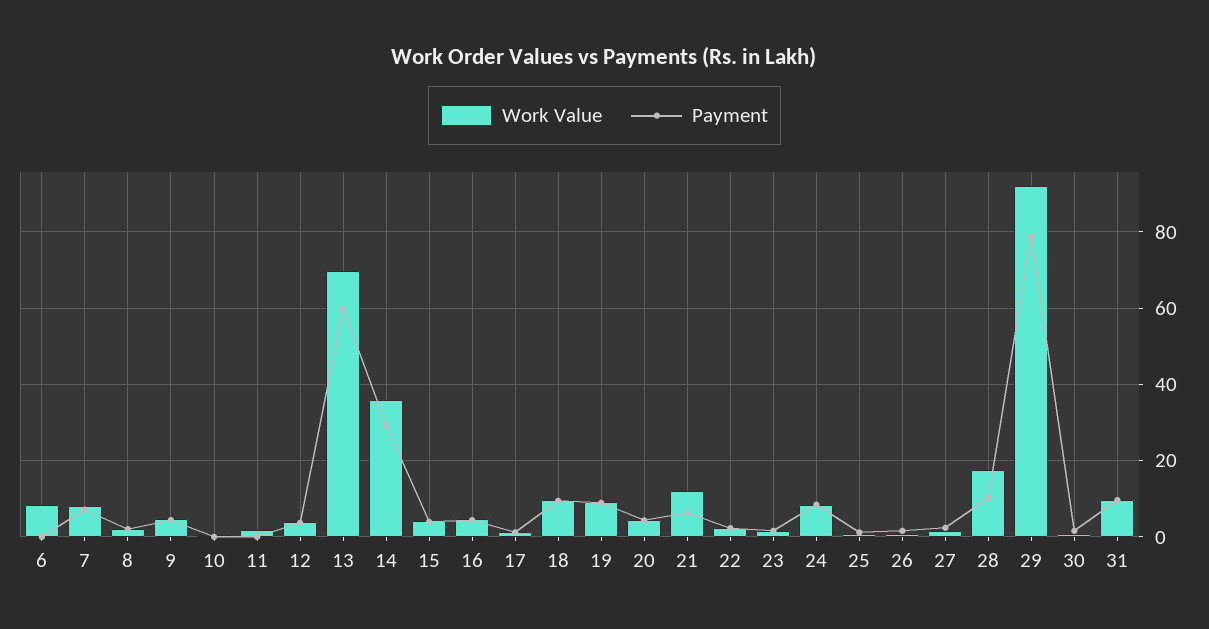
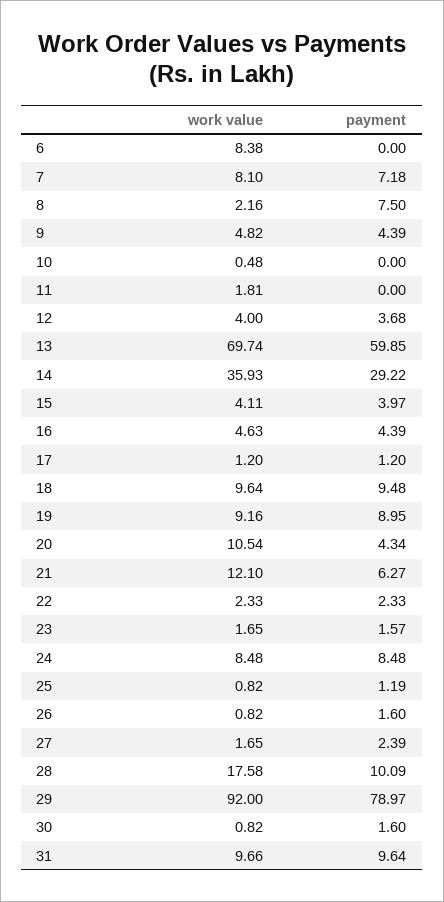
  {
    "Work Value": {
      "6": 8.38,
      "7": 8.1,
      "8": 2.16,
      "9": 4.82,
      "10": 0.48,
      "11": 1.81,
      "12": 4,
      "13": 69.74,
      "14": 35.93,
      "15": 4.11,
      "16": 4.63,
      "17": 1.2,
      "18": 9.64,
      "19": 9.16,
-     "20": 4,
+     "20": 10.54,
      "21": 12.1,
      "22": 2.33,
      "23": 1.65,
      "24": 8.48,
      "25": 0.82,
      "26": 0.82,
      "27": 1.65,
      "28": 17.58,
      "29": 92,
      "30": 0.82,
      "31": 9.66
    },
    "Payment": {
      "6": 0,
      "7": 7.18,
-     "8": 2,
+     "8": 7.5,
      "9": 4.39,
      "10": 0,
      "11": 0,
      "12": 3.68,
      "13": 59.85,
      "14": 29.22,
      "15": 3.97,
      "16": 4.39,
      "17": 1.2,
      "18": 9.48,
      "19": 8.95,
      "20": 4.34,
      "21": 6.27,
      "22": 2.33,
      "23": 1.57,
      "24": 8.48,
      "25": 1.19,
      "26": 1.6,
      "27": 2.39,
      "28": 10.09,
      "29": 78.97,
      "30": 1.6,
      "31": 9.64
    }
  }

